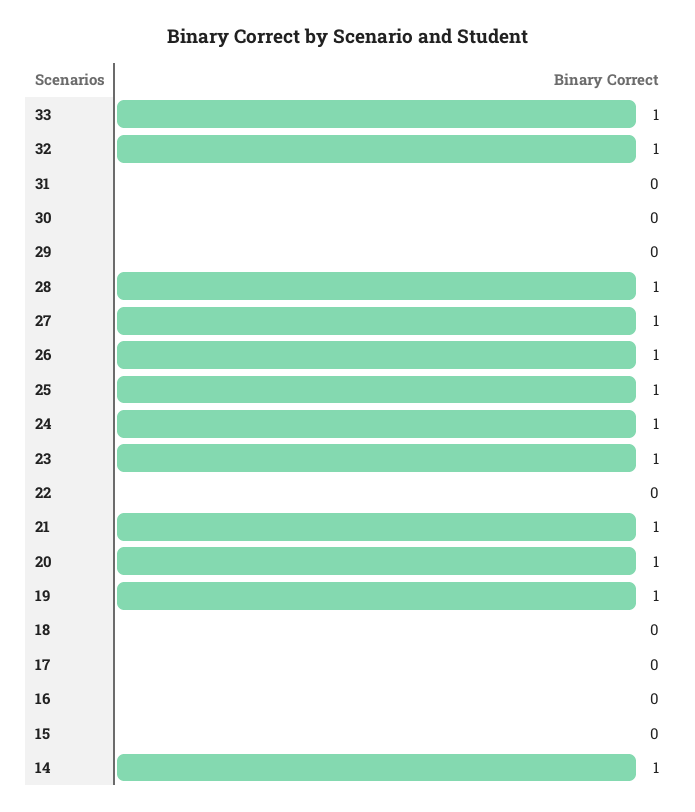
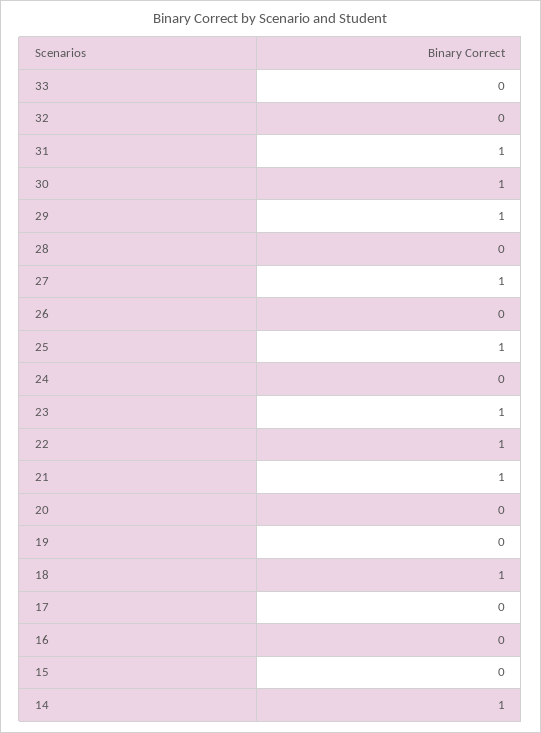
  {
-   "33": 1,
+   "33": 0,
-   "32": 1,
+   "32": 0,
-   "31": 0,
+   "31": 1,
-   "30": 0,
+   "30": 1,
-   "29": 0,
+   "29": 1,
-   "28": 1,
+   "28": 0,
    "27": 1,
-   "26": 1,
+   "26": 0,
    "25": 1,
-   "24": 1,
+   "24": 0,
    "23": 1,
-   "22": 0,
+   "22": 1,
    "21": 1,
-   "20": 1,
+   "20": 0,
-   "19": 1,
+   "19": 0,
-   "18": 0,
+   "18": 1,
    "17": 0,
    "16": 0,
    "15": 0,
    "14": 1
  }

